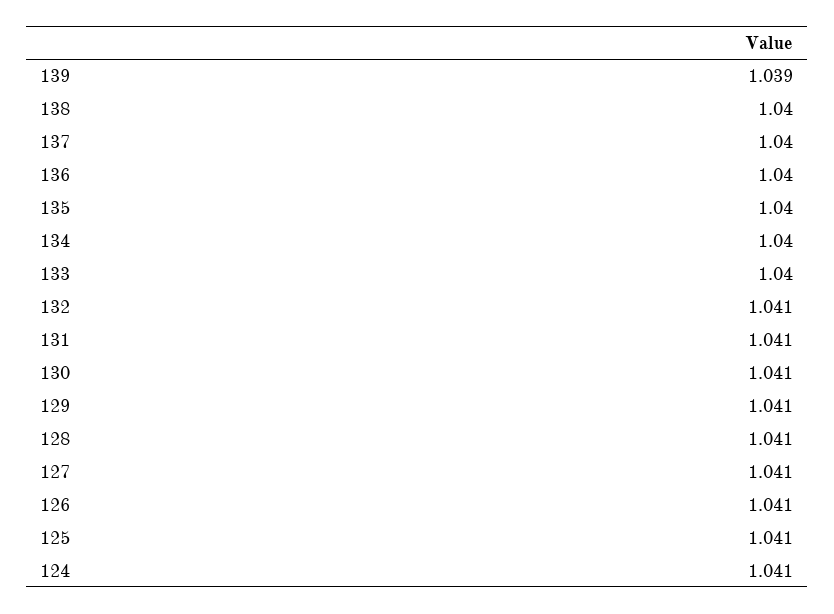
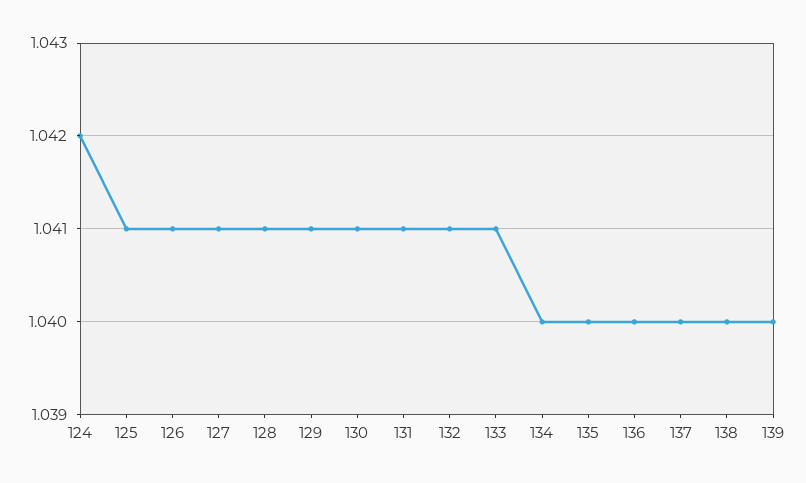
  {
-   "139": 1.039,
+   "139": 1.04,
    "138": 1.04,
    "137": 1.04,
    "136": 1.04,
    "135": 1.04,
    "134": 1.04,
-   "133": 1.04,
+   "133": 1.041,
    "132": 1.041,
    "131": 1.041,
    "130": 1.041,
    "129": 1.041,
    "128": 1.041,
    "127": 1.041,
    "126": 1.041,
    "125": 1.041,
-   "124": 1.041
+   "124": 1.042
  }

